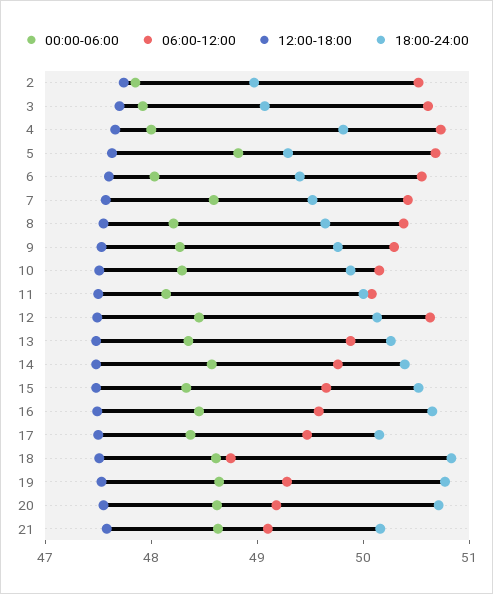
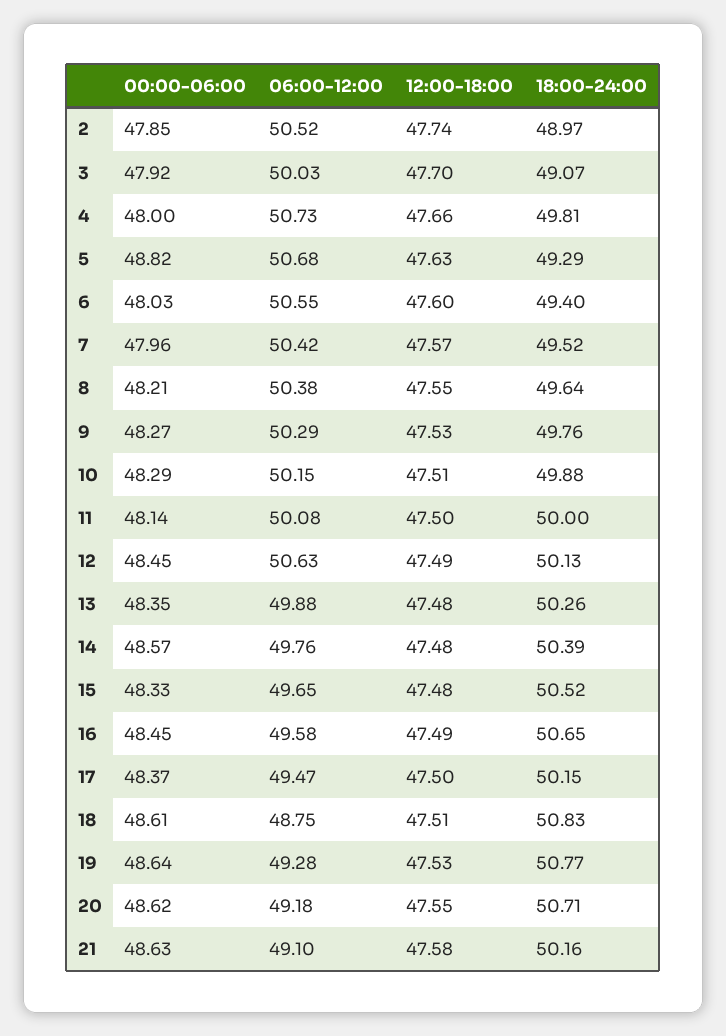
  {
    "00:00-06:00": {
      "2": 47.85,
      "3": 47.92,
      "4": 48,
      "5": 48.82,
      "6": 48.03,
-     "7": 48.6,
+     "7": 47.96,
      "8": 48.21,
      "9": 48.27,
      "10": 48.29,
      "11": 48.14,
      "12": 48.45,
      "13": 48.35,
      "14": 48.57,
      "15": 48.33,
      "16": 48.45,
      "17": 48.37,
      "18": 48.61,
      "19": 48.64,
      "20": 48.62,
      "21": 48.63
    },
    "06:00-12:00": {
      "2": 50.52,
-     "3": 50.6,
+     "3": 50.03,
      "4": 50.73,
      "5": 50.68,
      "6": 50.55,
      "7": 50.42,
      "8": 50.38,
      "9": 50.29,
      "10": 50.15,
      "11": 50.08,
      "12": 50.63,
      "13": 49.88,
      "14": 49.76,
      "15": 49.65,
      "16": 49.58,
      "17": 49.47,
      "18": 48.75,
      "19": 49.28,
      "20": 49.18,
      "21": 49.1
    },
    "12:00-18:00": {
      "2": 47.74,
      "3": 47.7,
      "4": 47.66,
      "5": 47.63,
      "6": 47.6,
      "7": 47.57,
      "8": 47.55,
      "9": 47.53,
      "10": 47.51,
      "11": 47.5,
      "12": 47.49,
      "13": 47.48,
      "14": 47.48,
      "15": 47.48,
      "16": 47.49,
      "17": 47.5,
      "18": 47.51,
      "19": 47.53,
      "20": 47.55,
      "21": 47.58
    },
    "18:00-24:00": {
      "2": 48.97,
      "3": 49.07,
      "4": 49.81,
      "5": 49.29,
      "6": 49.4,
      "7": 49.52,
      "8": 49.64,
      "9": 49.76,
      "10": 49.88,
      "11": 50,
      "12": 50.13,
      "13": 50.26,
      "14": 50.39,
      "15": 50.52,
      "16": 50.65,
      "17": 50.15,
      "18": 50.83,
      "19": 50.77,
      "20": 50.71,
      "21": 50.16
    }
  }

